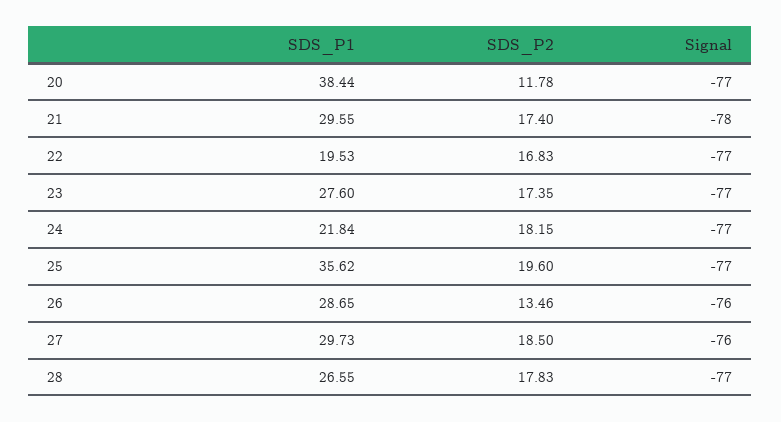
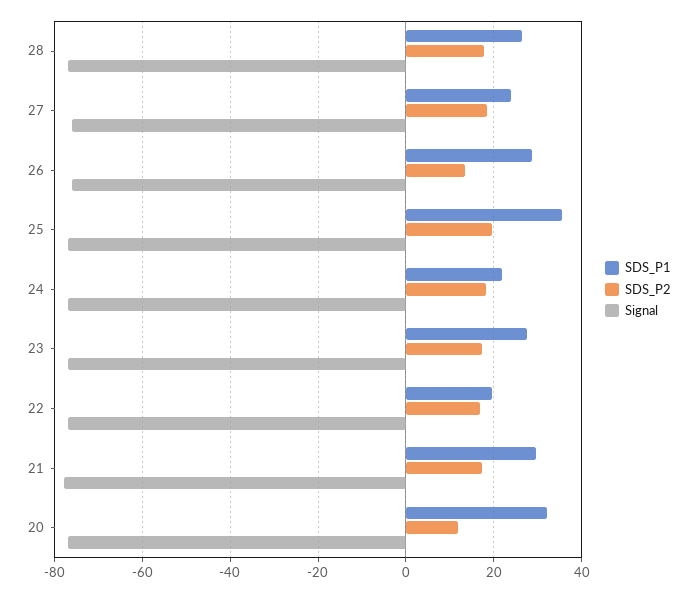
  {
    "SDS_P1": {
-     "20": 38.44,
+     "20": 32,
      "21": 29.55,
      "22": 19.53,
      "23": 27.6,
      "24": 21.84,
      "25": 35.62,
      "26": 28.65,
-     "27": 29.73,
+     "27": 24,
      "28": 26.55
    },
    "SDS_P2": {
      "20": 11.78,
      "21": 17.4,
      "22": 16.83,
      "23": 17.35,
      "24": 18.15,
      "25": 19.6,
      "26": 13.46,
      "27": 18.5,
      "28": 17.83
    },
    "Signal": {
      "20": -77,
      "21": -78,
      "22": -77,
      "23": -77,
      "24": -77,
      "25": -77,
      "26": -76,
      "27": -76,
      "28": -77
    }
  }

